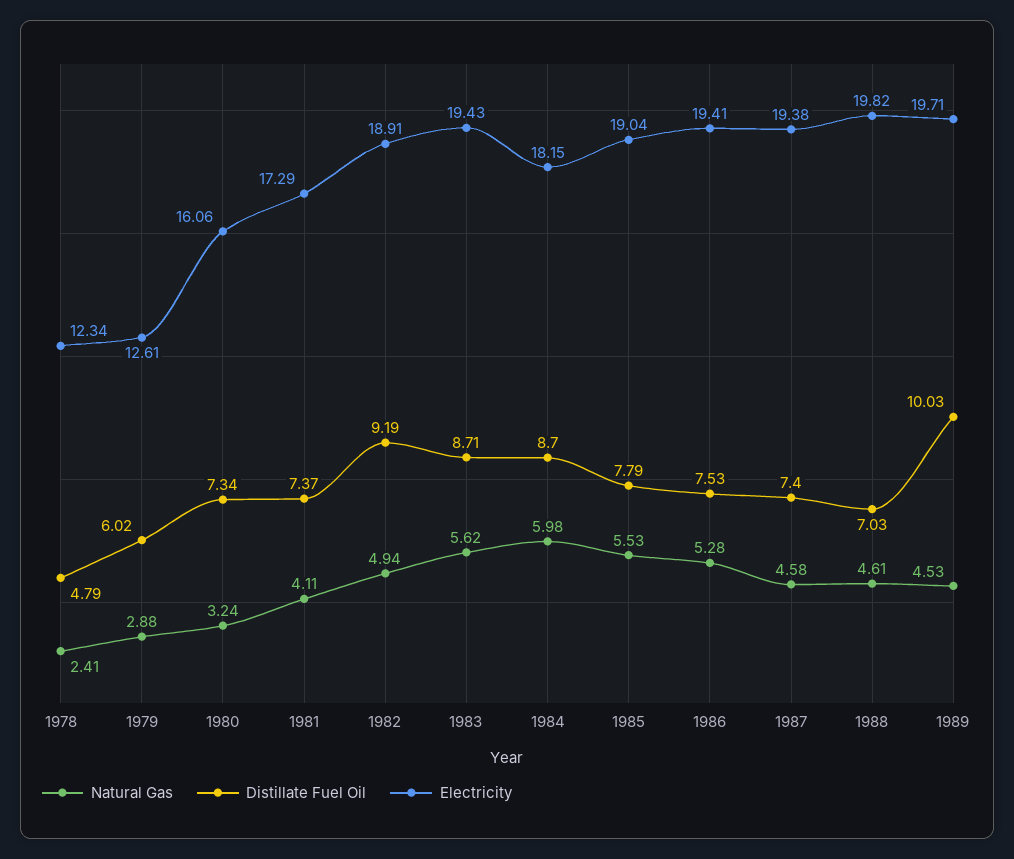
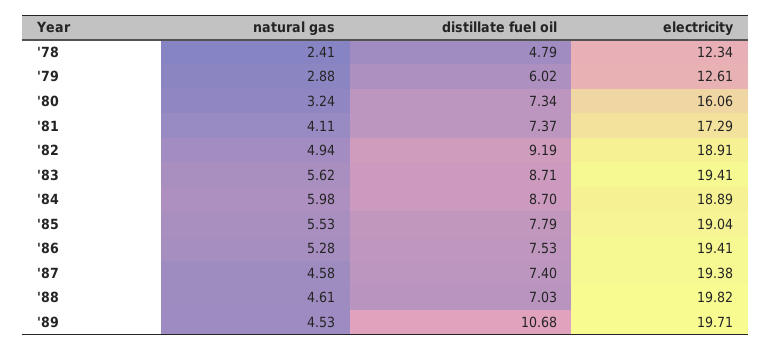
  {
    "Natural Gas": {
      "1978": 2.41,
      "1979": 2.88,
      "1980": 3.24,
      "1981": 4.11,
      "1982": 4.94,
      "1983": 5.62,
      "1984": 5.98,
      "1985": 5.53,
      "1986": 5.28,
      "1987": 4.58,
      "1988": 4.61,
      "1989": 4.53
    },
    "Distillate Fuel Oil": {
      "1978": 4.79,
      "1979": 6.02,
      "1980": 7.34,
      "1981": 7.37,
      "1982": 9.19,
      "1983": 8.71,
      "1984": 8.7,
      "1985": 7.79,
      "1986": 7.53,
      "1987": 7.4,
      "1988": 7.03,
-     "1989": 10.03
+     "1989": 10.68
    },
    "Electricity": {
      "1978": 12.34,
      "1979": 12.61,
      "1980": 16.06,
      "1981": 17.29,
      "1982": 18.91,
-     "1983": 19.43,
+     "1983": 19.41,
-     "1984": 18.15,
+     "1984": 18.89,
      "1985": 19.04,
      "1986": 19.41,
      "1987": 19.38,
      "1988": 19.82,
      "1989": 19.71
    }
  }

